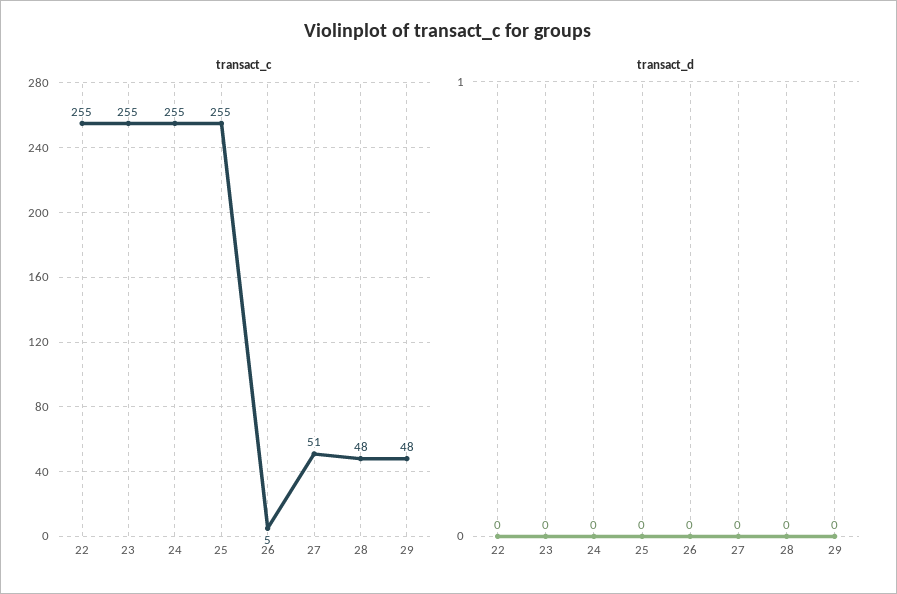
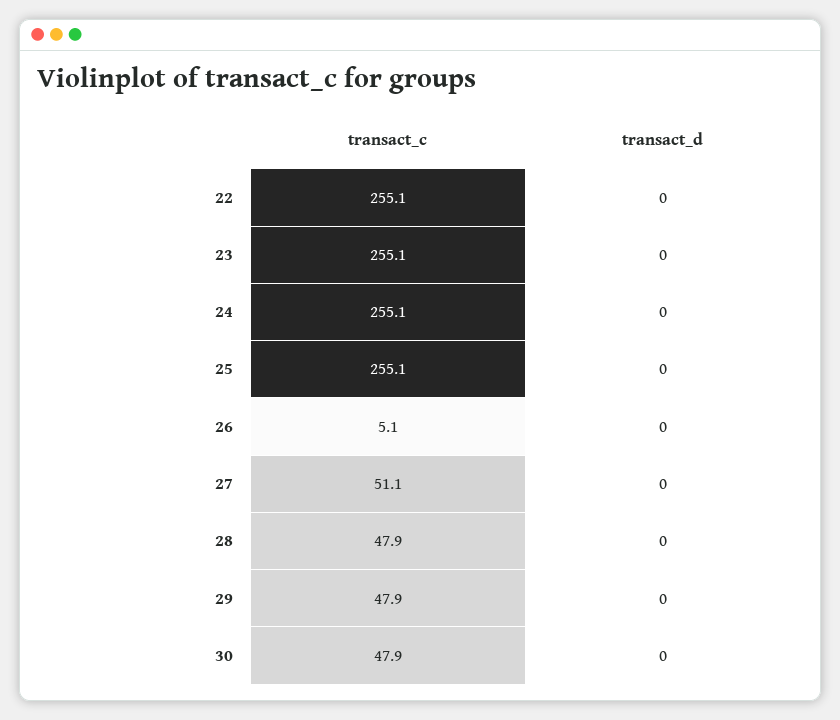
  {
    "transact_c": {
      "22": 255.1,
      "23": 255.1,
      "24": 255.1,
      "25": 255.1,
      "26": 5.1,
      "27": 51.1,
      "28": 47.9,
-     "29": 47.9
+     "29": 47.9,
+     "30": 47.9
    },
    "transact_d": {
      "22": 0,
      "23": 0,
      "24": 0,
      "25": 0,
      "26": 0,
      "27": 0,
      "28": 0,
-     "29": 0
+     "29": 0,
+     "30": 0
    }
  }

